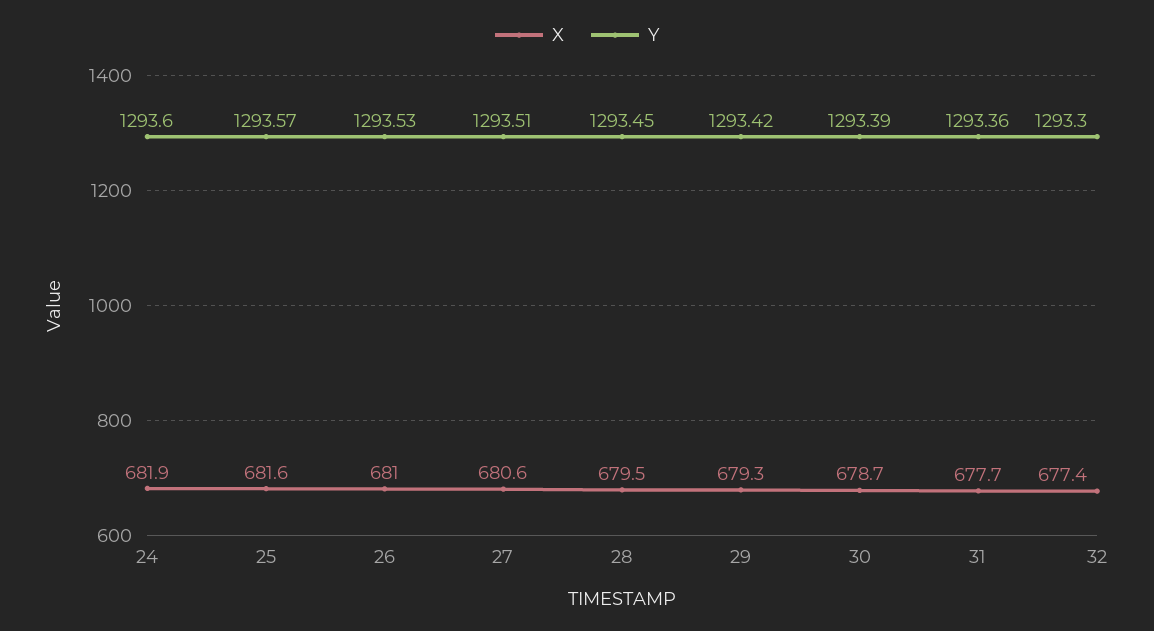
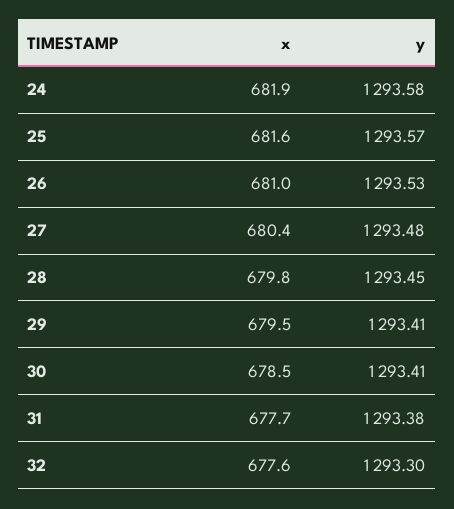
  {
    "X": {
      "24": 681.9,
      "25": 681.6,
      "26": 681,
-     "27": 680.6,
+     "27": 680.4,
-     "28": 679.5,
+     "28": 679.8,
-     "29": 679.3,
+     "29": 679.5,
-     "30": 678.7,
+     "30": 678.5,
      "31": 677.7,
-     "32": 677.4
+     "32": 677.6
    },
    "Y": {
-     "24": 1293.6,
+     "24": 1293.58,
      "25": 1293.57,
      "26": 1293.53,
-     "27": 1293.51,
+     "27": 1293.48,
      "28": 1293.45,
-     "29": 1293.42,
+     "29": 1293.41,
-     "30": 1293.39,
+     "30": 1293.41,
-     "31": 1293.36,
+     "31": 1293.38,
      "32": 1293.3
    }
  }

